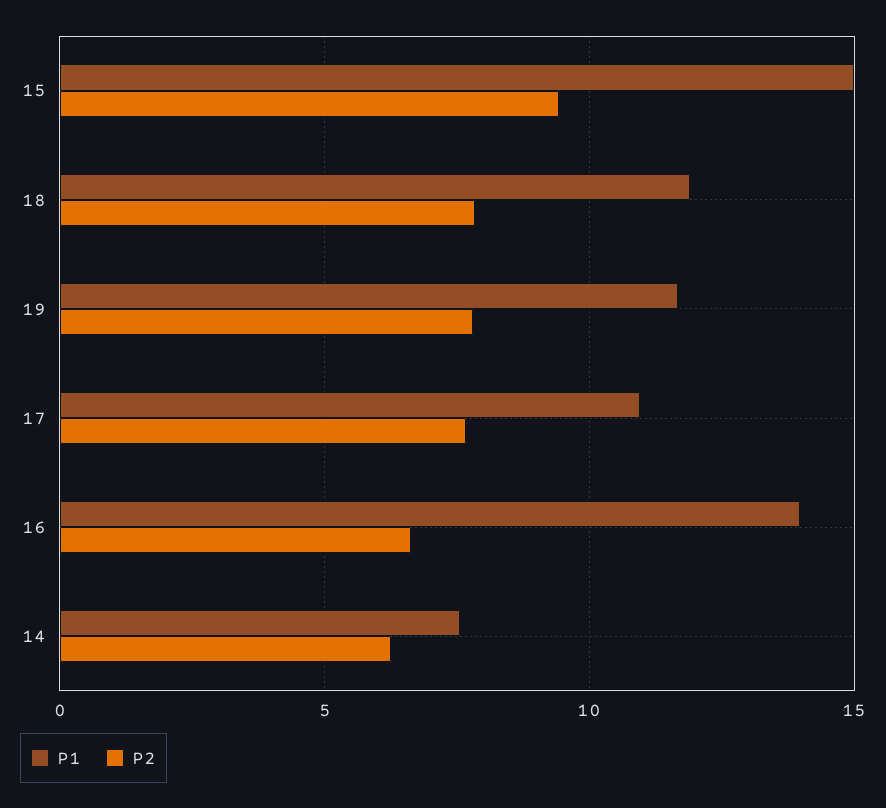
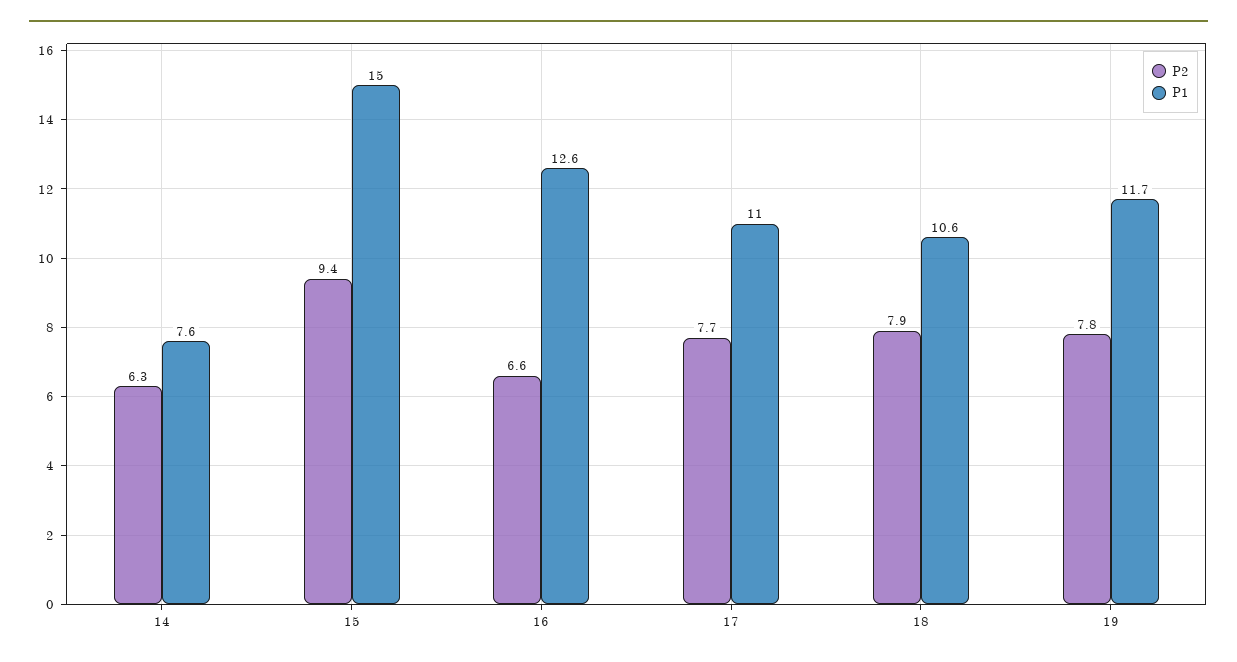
  {
    "P1": {
      "15": 15,
-     "18": 12,
+     "18": 10.6,
      "19": 11.7,
      "17": 11,
-     "16": 14,
+     "16": 12.6,
      "14": 7.6
    },
    "P2": {
      "15": 9.4,
      "18": 7.9,
      "19": 7.8,
      "17": 7.7,
      "16": 6.6,
      "14": 6.3
    }
  }

